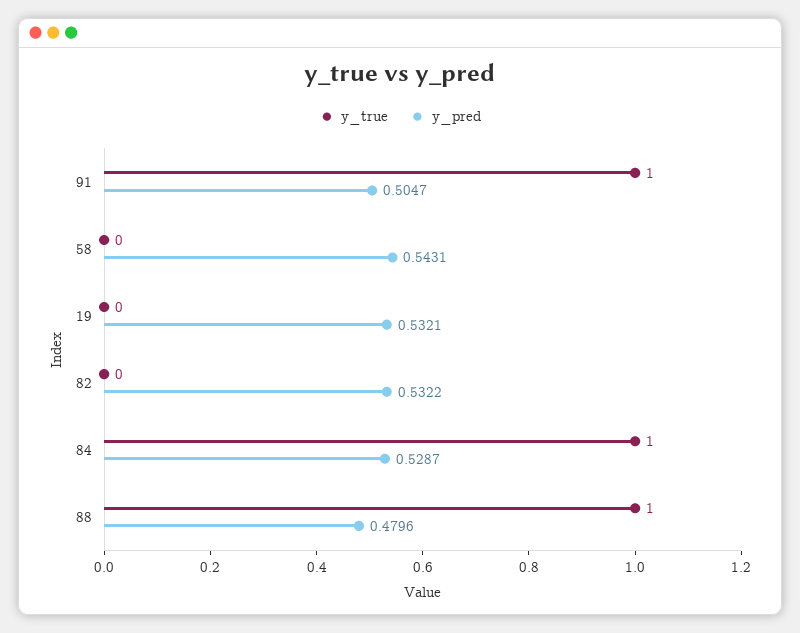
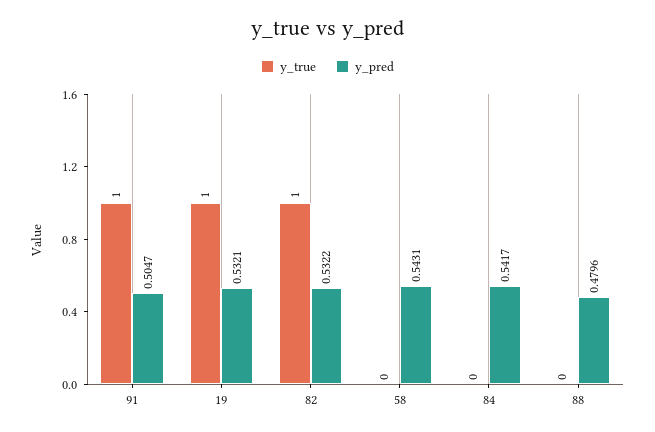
  {
    "y_true": {
      "91": 1,
      "58": 0,
-     "19": 0,
+     "19": 1,
-     "82": 0,
+     "82": 1,
-     "84": 1,
+     "84": 0,
-     "88": 1
+     "88": 0
    },
    "y_pred": {
      "91": 0.5047,
      "58": 0.5431,
      "19": 0.5321,
      "82": 0.5322,
-     "84": 0.5287,
+     "84": 0.5417,
      "88": 0.4796
    }
  }

